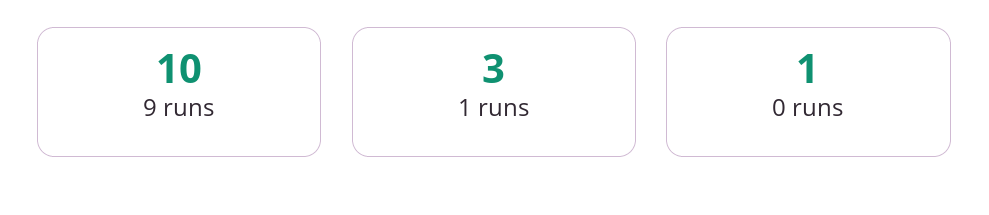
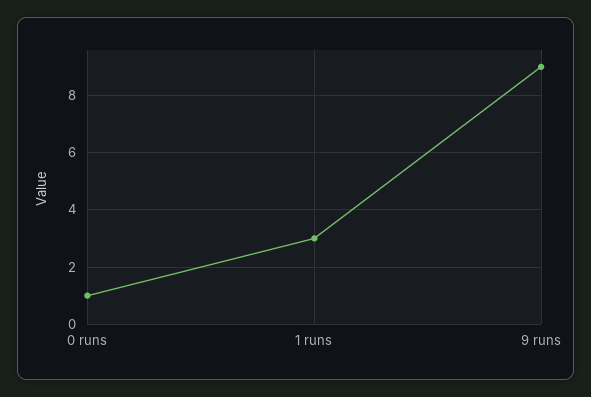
  {
-   "9 runs": 10,
+   "9 runs": 9,
    "1 runs": 3,
    "0 runs": 1
  }

